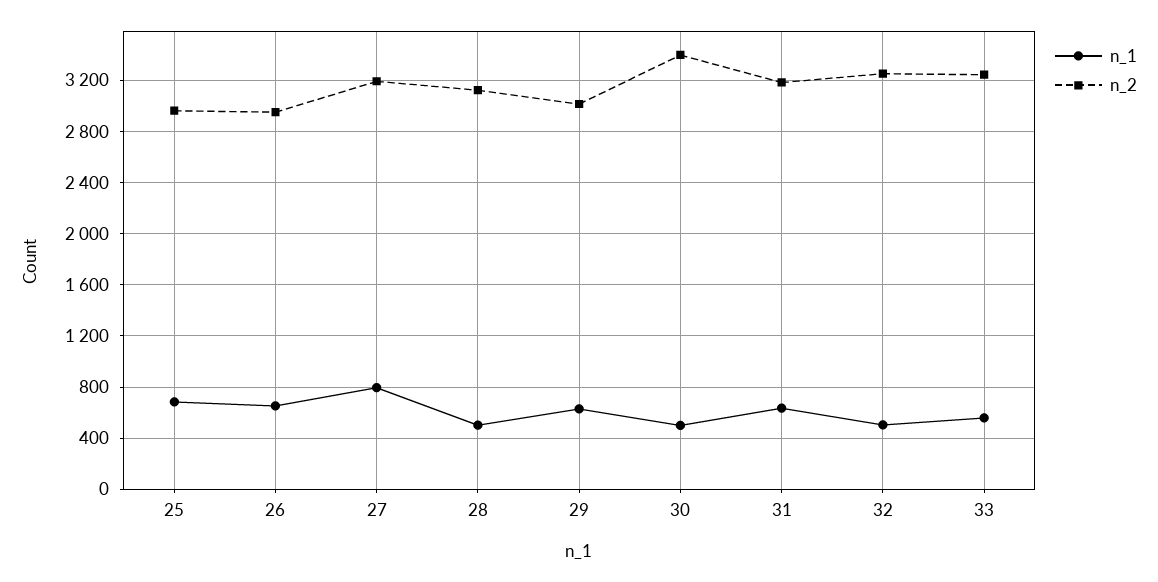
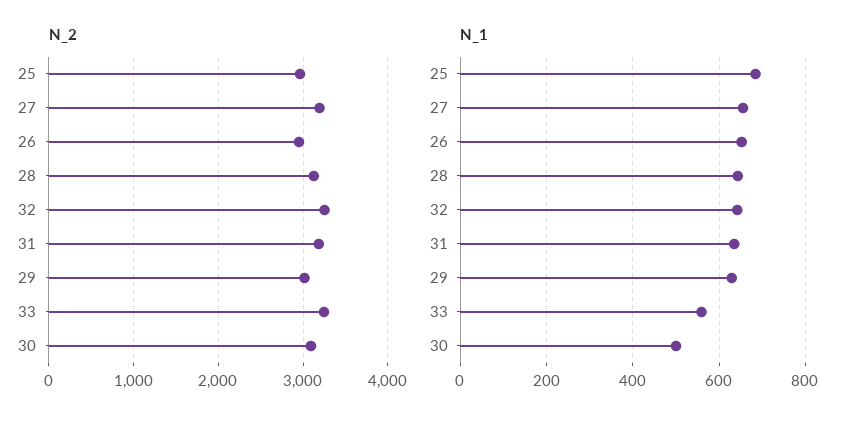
  {
    "n_1": {
      "25": 680,
      "26": 660,
-     "27": 800,
+     "27": 660,
-     "28": 500,
+     "28": 640,
      "29": 620,
      "30": 500,
      "31": 640,
-     "32": 500,
+     "32": 640,
      "33": 560
    },
    "n_2": {
      "25": 2950,
      "26": 2950,
      "27": 3200,
      "28": 3100,
      "29": 3000,
-     "30": 3400,
+     "30": 3100,
      "31": 3200,
      "32": 3250,
      "33": 3250
    }
  }

